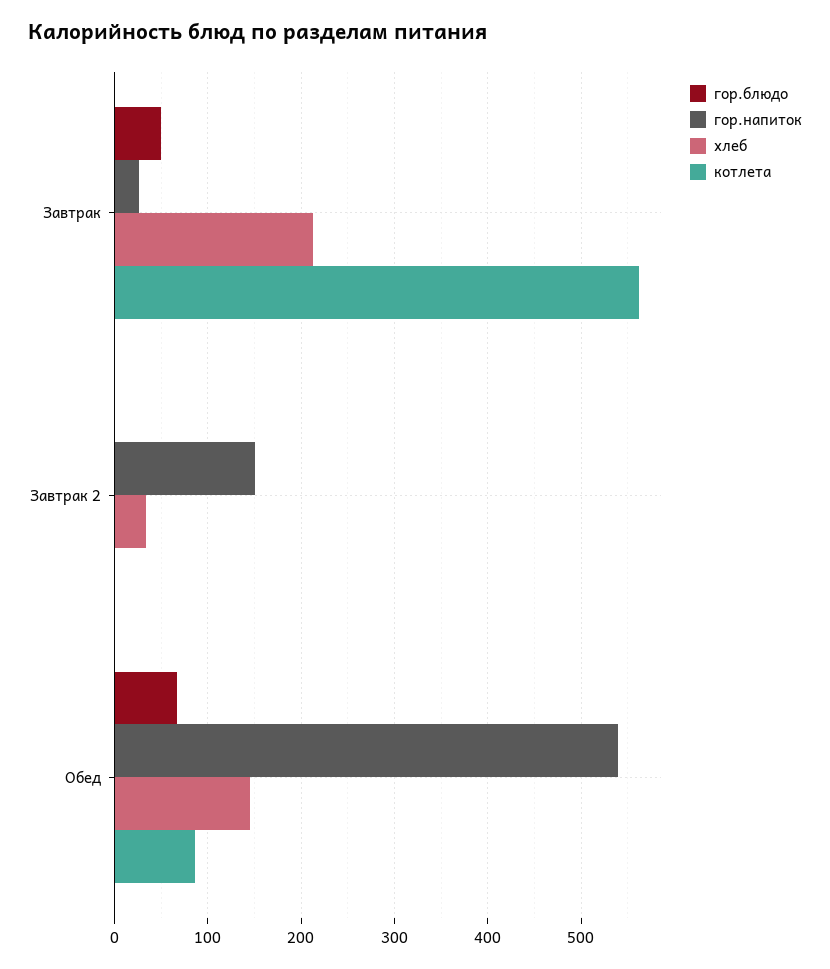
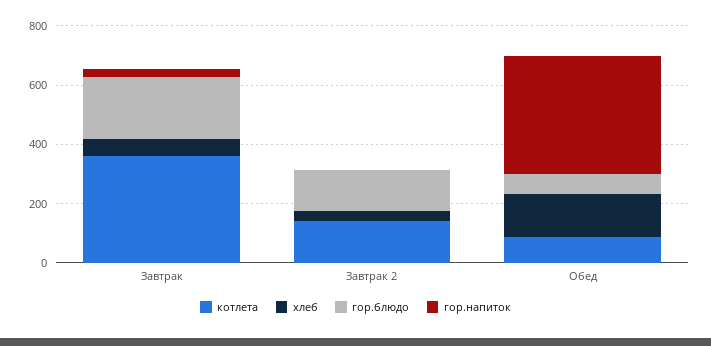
  {
    "гор.блюдо": {
-     "Завтрак": 50,
+     "Завтрак": 200,
-     "Завтрак 2": 0,
+     "Завтрак 2": 150,
      "Обед": 70
    },
    "гор.напиток": {
      "Завтрак": 30,
-     "Завтрак 2": 150,
+     "Завтрак 2": 0,
-     "Обед": 540
+     "Обед": 400
    },
    "хлеб": {
-     "Завтрак": 210,
+     "Завтрак": 50,
      "Завтрак 2": 30,
      "Обед": 150
    },
    "котлета": {
-     "Завтрак": 560,
+     "Завтрак": 350,
-     "Завтрак 2": 0,
+     "Завтрак 2": 150,
      "Обед": 90
    }
  }

